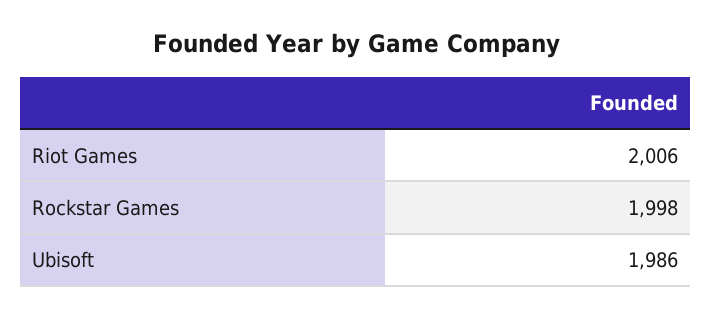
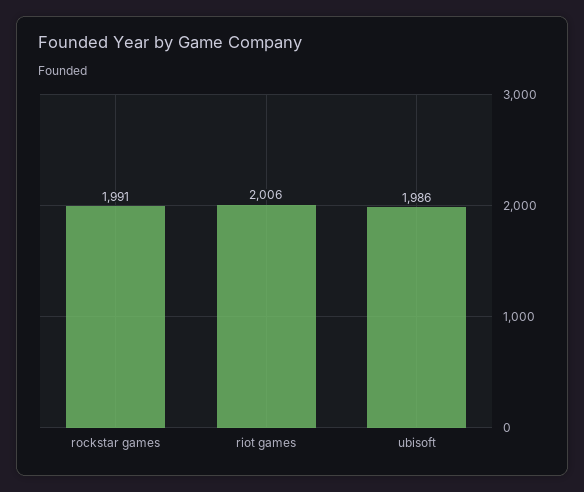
  {
    "Riot Games": 2006,
-   "Rockstar Games": 1998,
+   "Rockstar Games": 1991,
    "Ubisoft": 1986
  }

